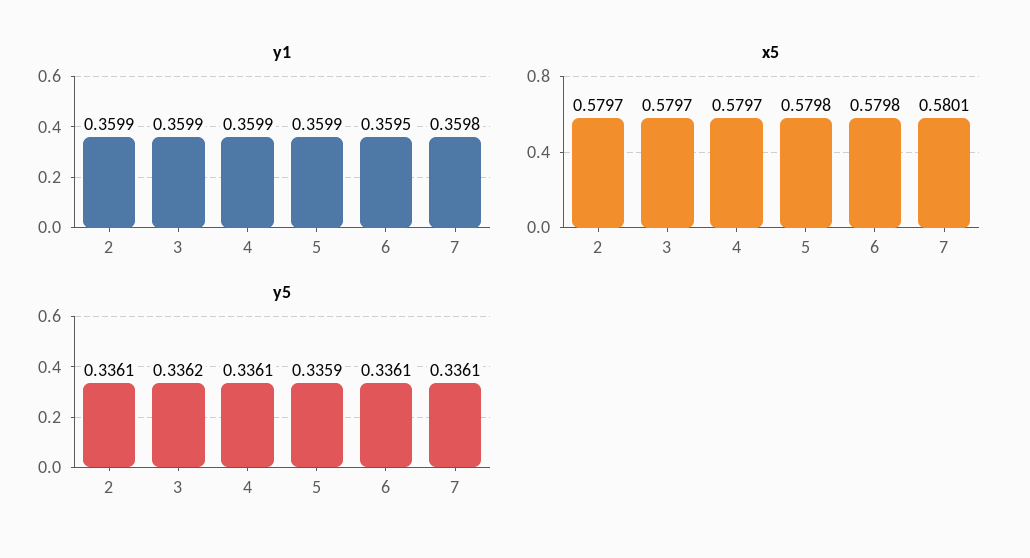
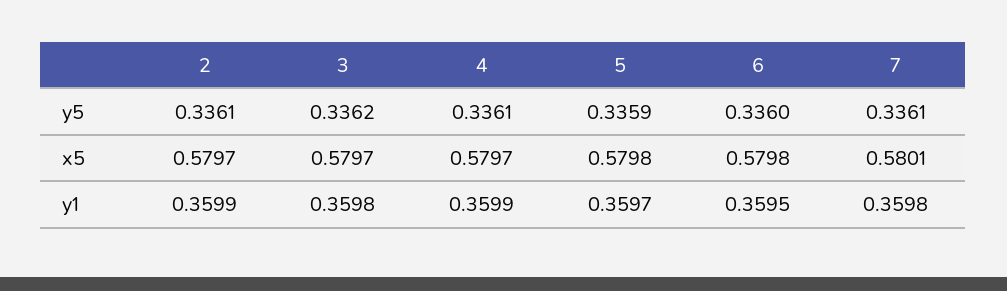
  {
    "y1": {
      "2": 0.3599,
-     "3": 0.3599,
+     "3": 0.3598,
      "4": 0.3599,
-     "5": 0.3599,
+     "5": 0.3597,
      "6": 0.3595,
      "7": 0.3598
    },
    "x5": {
      "2": 0.5797,
      "3": 0.5797,
      "4": 0.5797,
      "5": 0.5798,
      "6": 0.5798,
      "7": 0.5801
    },
    "y5": {
      "2": 0.3361,
      "3": 0.3362,
      "4": 0.3361,
      "5": 0.3359,
-     "6": 0.3361,
+     "6": 0.336,
      "7": 0.3361
    }
  }

